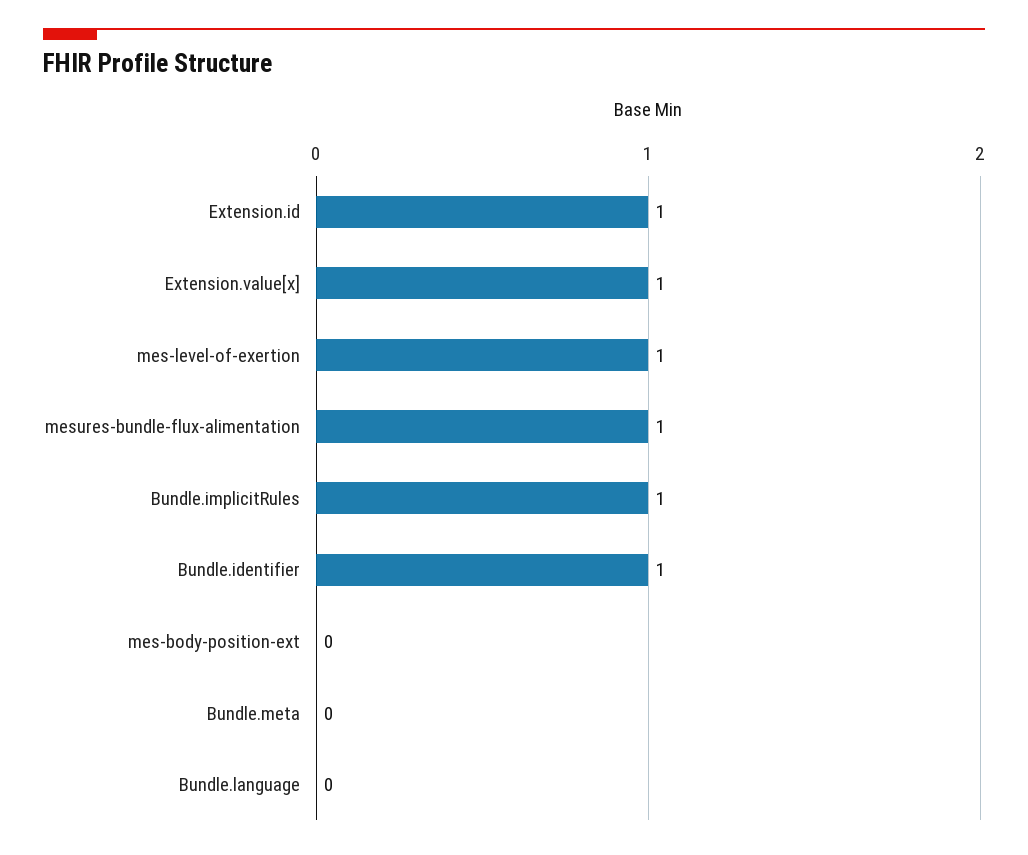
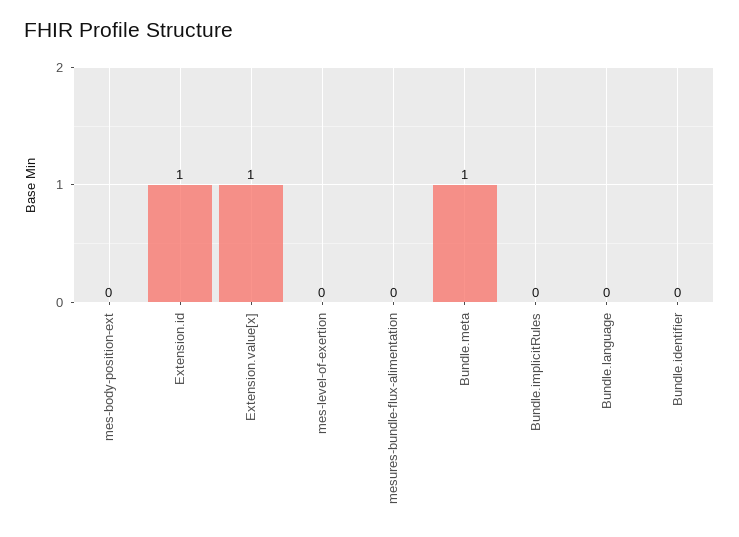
  {
    "Extension.id": 1,
    "Extension.value[x]": 1,
-   "mes-level-of-exertion": 1,
+   "mes-level-of-exertion": 0,
-   "mesures-bundle-flux-alimentation": 1,
+   "mesures-bundle-flux-alimentation": 0,
-   "Bundle.implicitRules": 1,
+   "Bundle.implicitRules": 0,
-   "Bundle.identifier": 1,
+   "Bundle.identifier": 0,
    "mes-body-position-ext": 0,
-   "Bundle.meta": 0,
+   "Bundle.meta": 1,
    "Bundle.language": 0
  }

